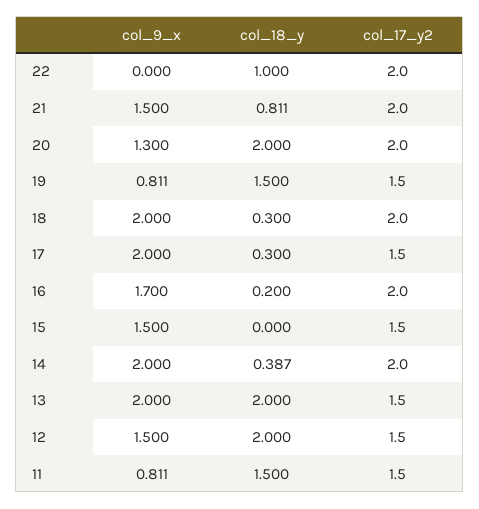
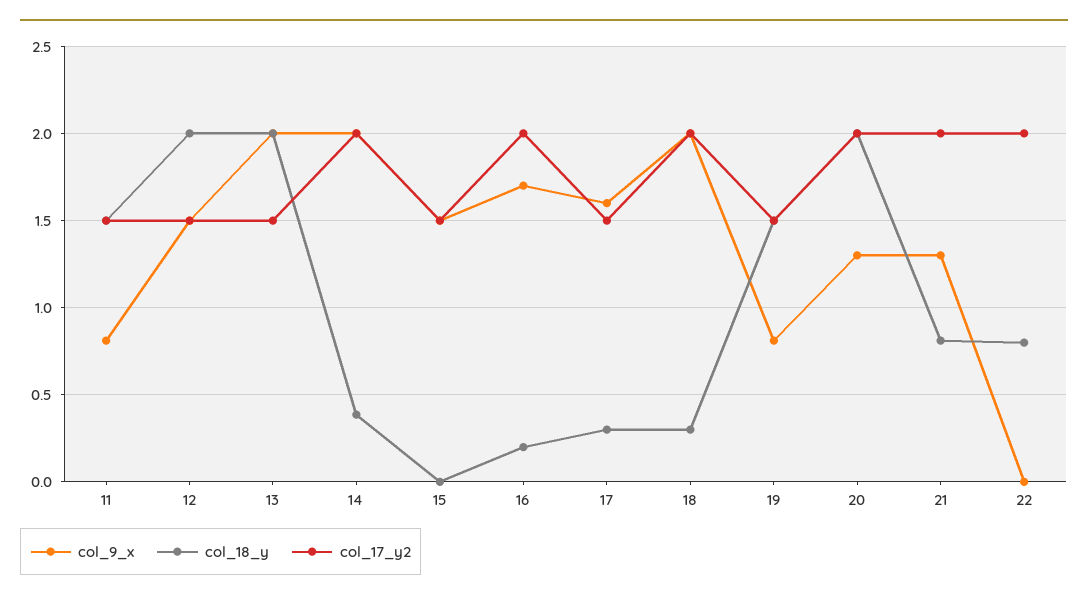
  {
    "col_9_x": {
      "22": 0,
-     "21": 1.5,
+     "21": 1.3,
      "20": 1.3,
      "19": 0.811,
      "18": 2,
-     "17": 2,
+     "17": 1.6,
      "16": 1.7,
      "15": 1.5,
      "14": 2,
      "13": 2,
      "12": 1.5,
      "11": 0.811
    },
    "col_18_y": {
-     "22": 1,
+     "22": 0.8,
      "21": 0.811,
      "20": 2,
      "19": 1.5,
      "18": 0.3,
      "17": 0.3,
      "16": 0.2,
      "15": 0,
      "14": 0.387,
      "13": 2,
      "12": 2,
      "11": 1.5
    },
    "col_17_y2": {
      "22": 2,
      "21": 2,
      "20": 2,
      "19": 1.5,
      "18": 2,
      "17": 1.5,
      "16": 2,
      "15": 1.5,
      "14": 2,
      "13": 1.5,
      "12": 1.5,
      "11": 1.5
    }
  }

